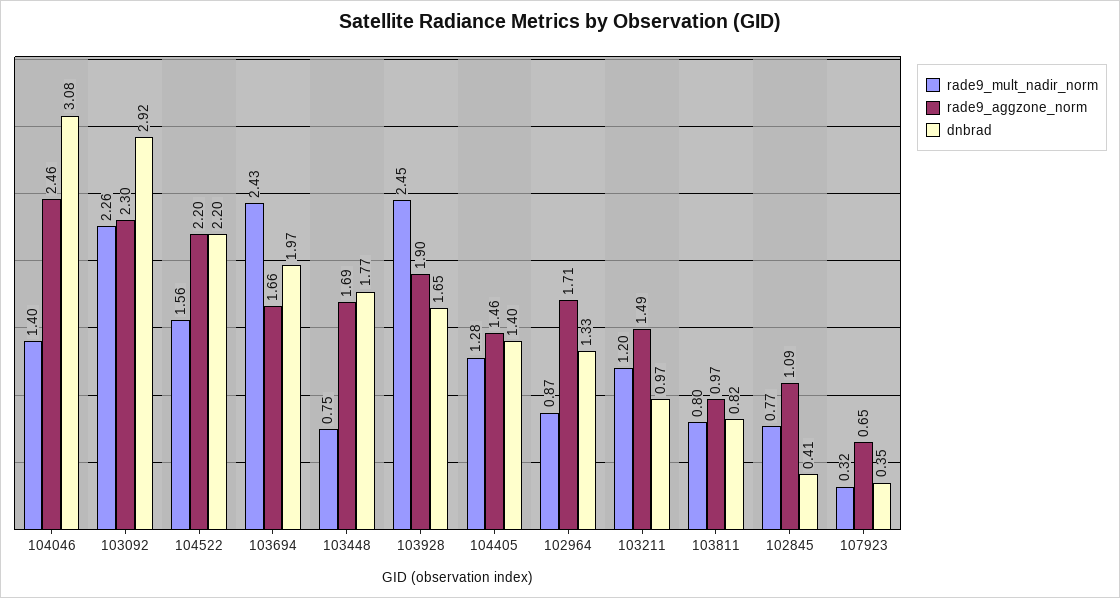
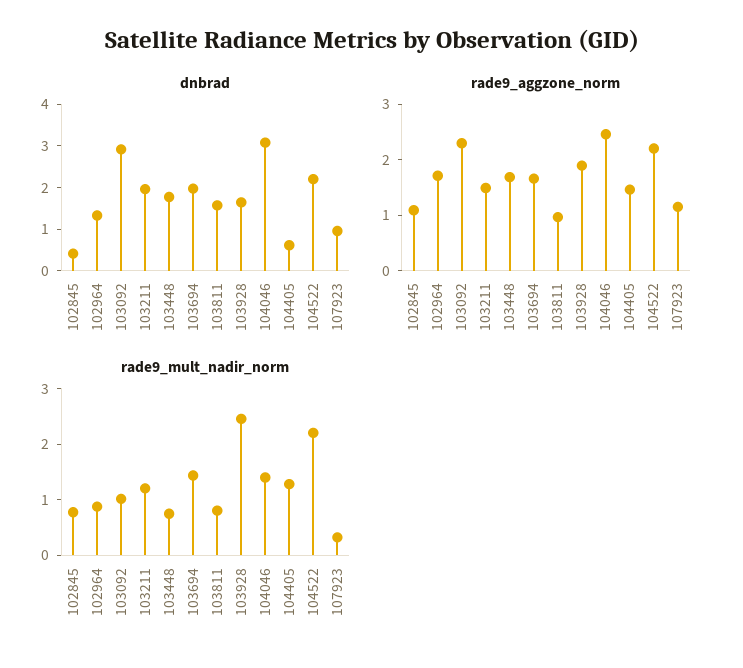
  {
    "rade9_mult_nadir_norm": {
      "104046": 1.4,
-     "103092": 2.26,
+     "103092": 1,
-     "104522": 1.56,
+     "104522": 2.2,
-     "103694": 2.43,
+     "103694": 1.4,
      "103448": 0.75,
      "103928": 2.45,
      "104405": 1.28,
      "102964": 0.87,
      "103211": 1.2,
      "103811": 0.8,
      "102845": 0.77,
      "107923": 0.32
    },
    "rade9_aggzone_norm": {
      "104046": 2.46,
      "103092": 2.3,
      "104522": 2.2,
      "103694": 1.66,
      "103448": 1.69,
      "103928": 1.9,
      "104405": 1.46,
      "102964": 1.71,
      "103211": 1.49,
      "103811": 0.97,
      "102845": 1.09,
-     "107923": 0.65
+     "107923": 1.2
    },
    "dnbrad": {
      "104046": 3.08,
      "103092": 2.92,
      "104522": 2.2,
      "103694": 1.97,
      "103448": 1.77,
      "103928": 1.65,
-     "104405": 1.4,
+     "104405": 0.6,
      "102964": 1.33,
-     "103211": 0.97,
+     "103211": 2,
-     "103811": 0.82,
+     "103811": 1.6,
      "102845": 0.41,
-     "107923": 0.35
+     "107923": 1
    }
  }

